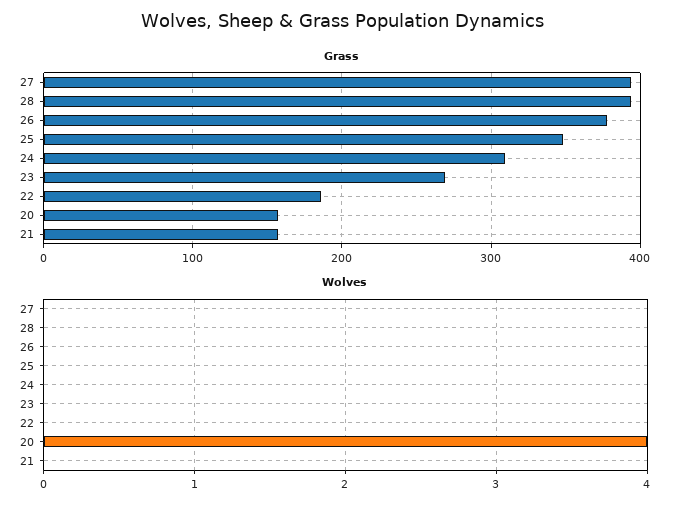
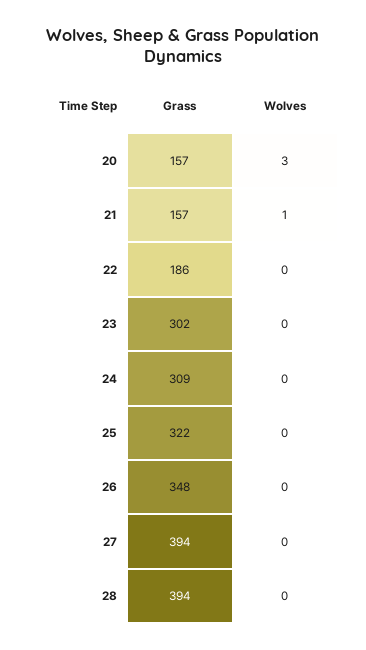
  {
    "Grass": {
      "27": 394,
      "28": 394,
-     "26": 380,
+     "26": 348,
-     "25": 350,
+     "25": 322,
      "24": 309,
-     "23": 270,
+     "23": 302,
      "22": 186,
      "20": 157,
      "21": 157
    },
    "Wolves": {
      "27": 0,
      "28": 0,
      "26": 0,
      "25": 0,
      "24": 0,
      "23": 0,
      "22": 0,
-     "20": 4,
+     "20": 3,
-     "21": 0
+     "21": 1
    }
  }

